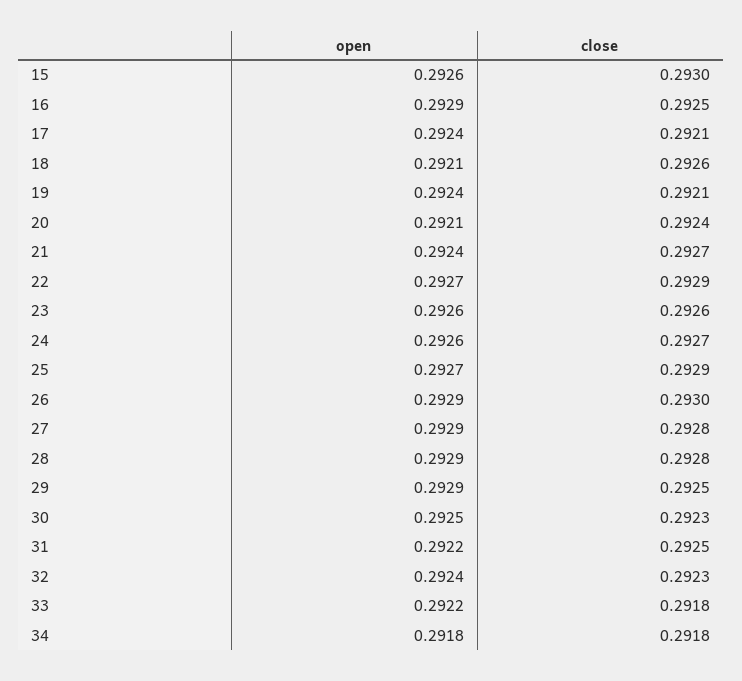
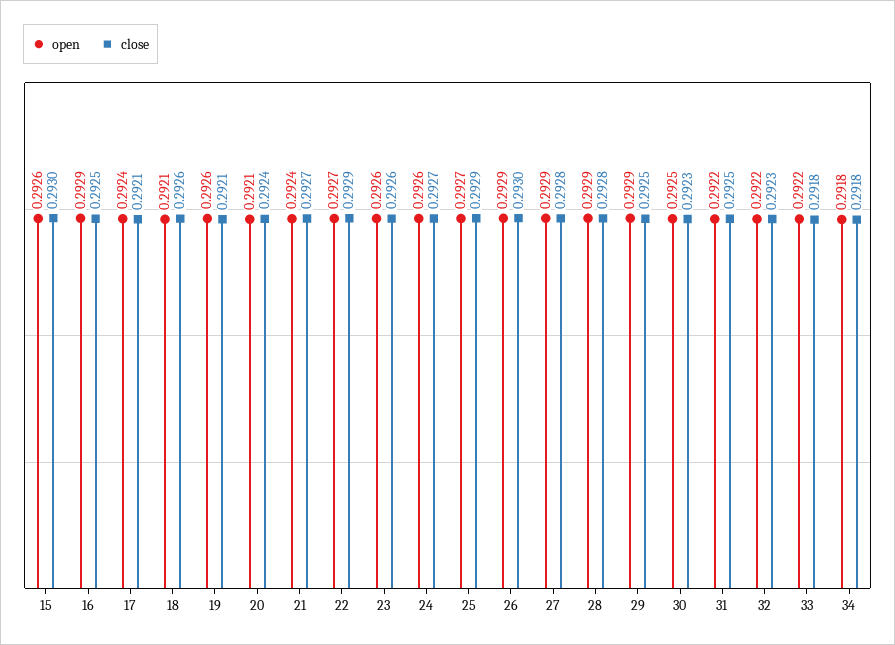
  {
    "open": {
      "15": 0.2926,
      "16": 0.2929,
      "17": 0.2924,
      "18": 0.2921,
-     "19": 0.2924,
+     "19": 0.2926,
      "20": 0.2921,
      "21": 0.2924,
      "22": 0.2927,
      "23": 0.2926,
      "24": 0.2926,
      "25": 0.2927,
      "26": 0.2929,
      "27": 0.2929,
      "28": 0.2929,
      "29": 0.2929,
      "30": 0.2925,
      "31": 0.2922,
-     "32": 0.2924,
+     "32": 0.2922,
      "33": 0.2922,
      "34": 0.2918
    },
    "close": {
      "15": 0.293,
      "16": 0.2925,
      "17": 0.2921,
      "18": 0.2926,
      "19": 0.2921,
      "20": 0.2924,
      "21": 0.2927,
      "22": 0.2929,
      "23": 0.2926,
      "24": 0.2927,
      "25": 0.2929,
      "26": 0.293,
      "27": 0.2928,
      "28": 0.2928,
      "29": 0.2925,
      "30": 0.2923,
      "31": 0.2925,
      "32": 0.2923,
      "33": 0.2918,
      "34": 0.2918
    }
  }

